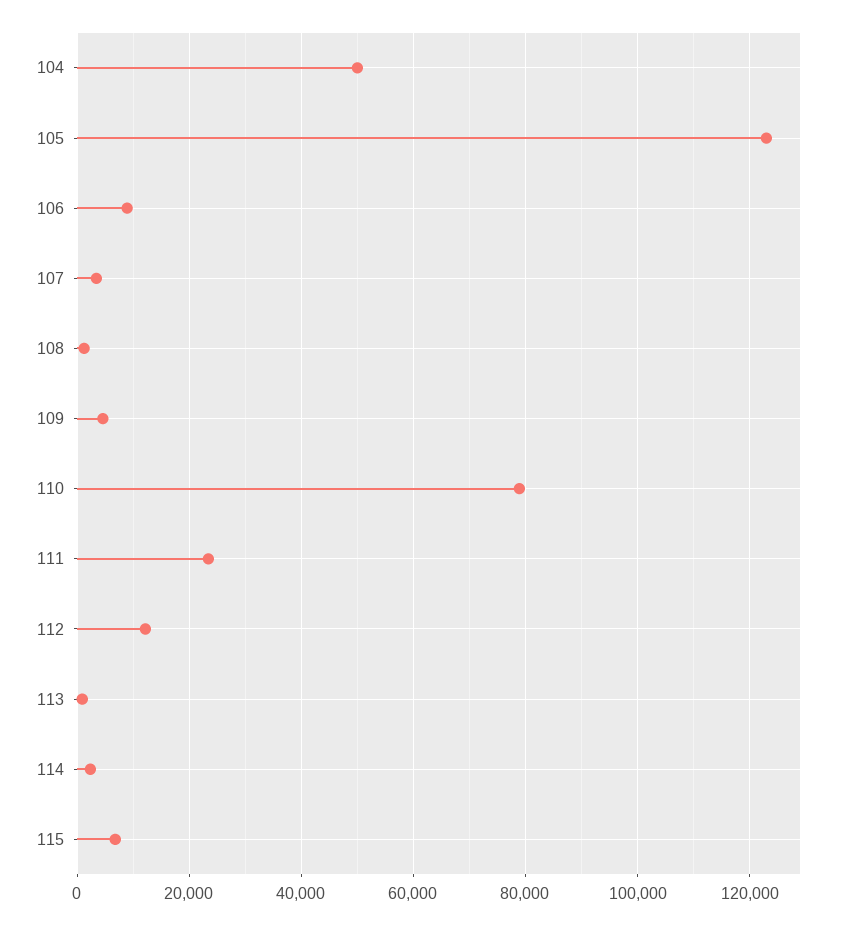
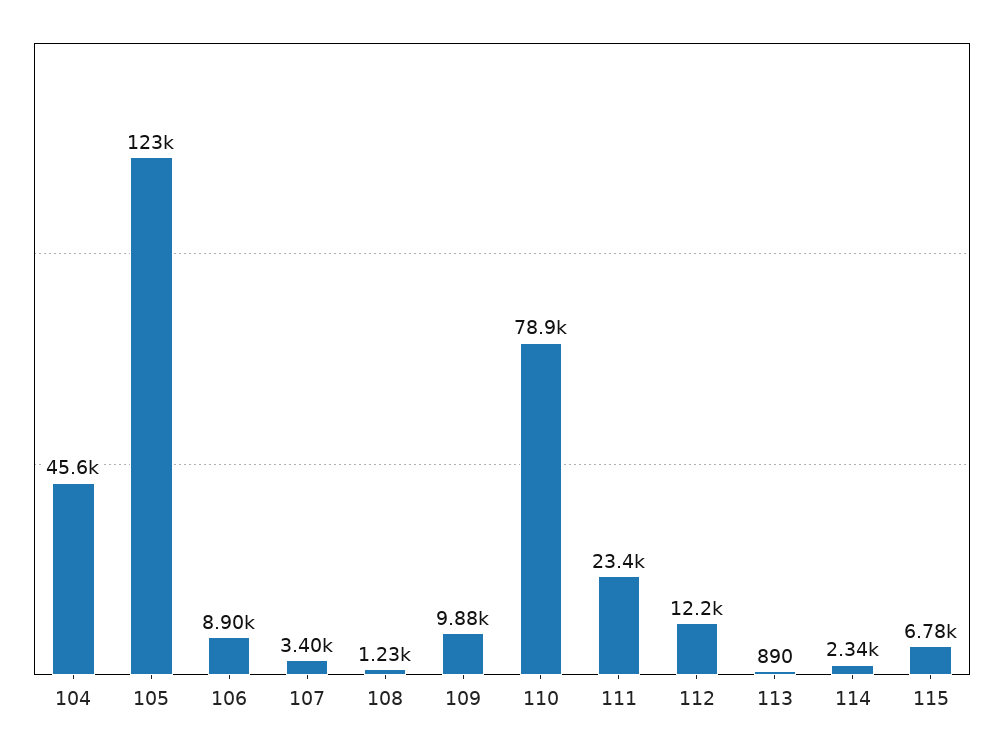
  {
-   "104": 50000,
+   "104": 45600,
    "105": 123000,
    "106": 8900,
    "107": 3400,
    "108": 1230,
-   "109": 4000,
+   "109": 9880,
    "110": 78900,
    "111": 23400,
    "112": 12200,
    "113": 890,
    "114": 2340,
    "115": 6780
  }

